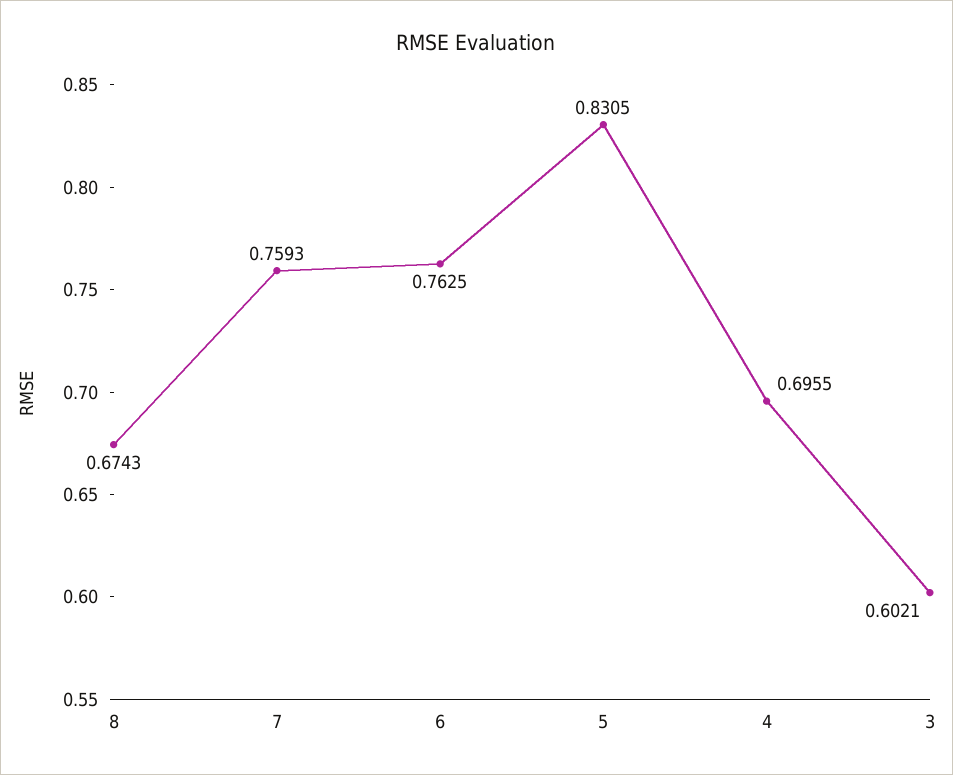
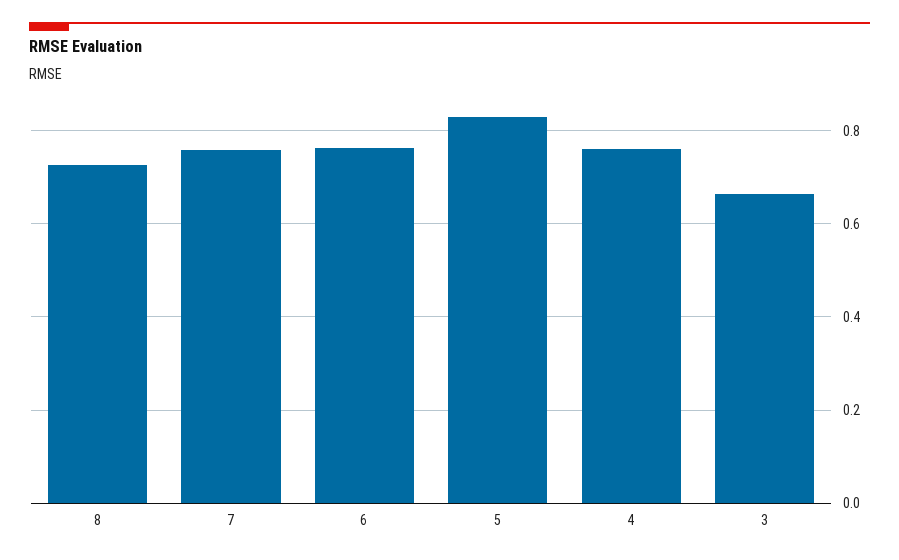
  {
-   "8": 0.6743,
+   "8": 0.72,
    "7": 0.7593,
    "6": 0.7625,
    "5": 0.8305,
-   "4": 0.6955,
+   "4": 0.76,
-   "3": 0.6021
+   "3": 0.66
  }

